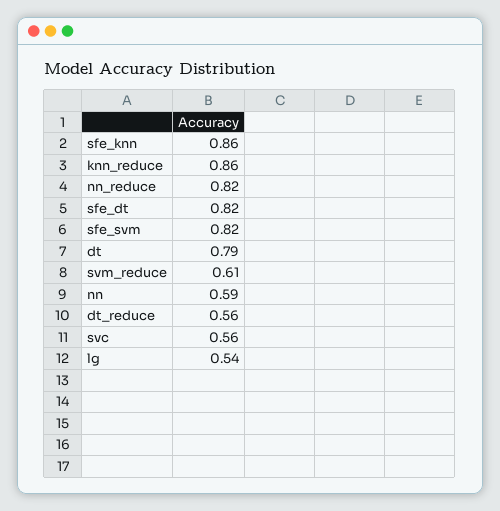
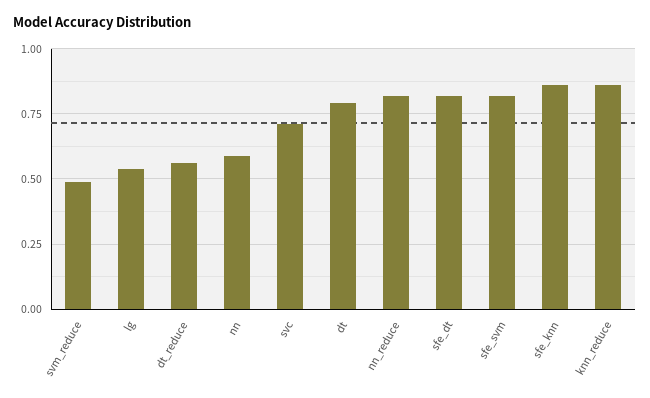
  {
    "sfe_knn": 0.86,
    "knn_reduce": 0.86,
    "nn_reduce": 0.82,
    "sfe_dt": 0.82,
    "sfe_svm": 0.82,
    "dt": 0.79,
-   "svm_reduce": 0.61,
+   "svm_reduce": 0.5,
    "nn": 0.59,
    "dt_reduce": 0.56,
-   "svc": 0.56,
+   "svc": 0.7,
    "lg": 0.54
  }

